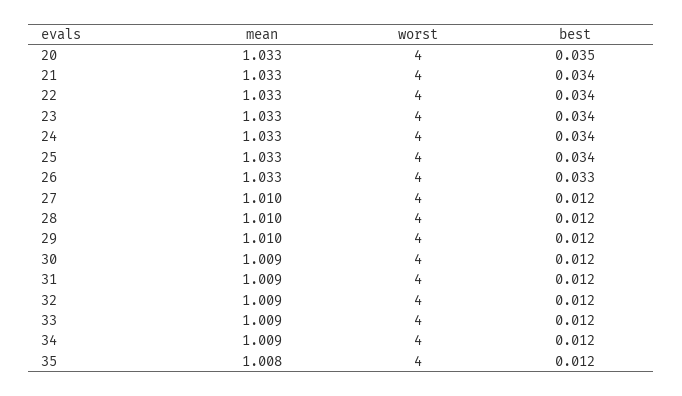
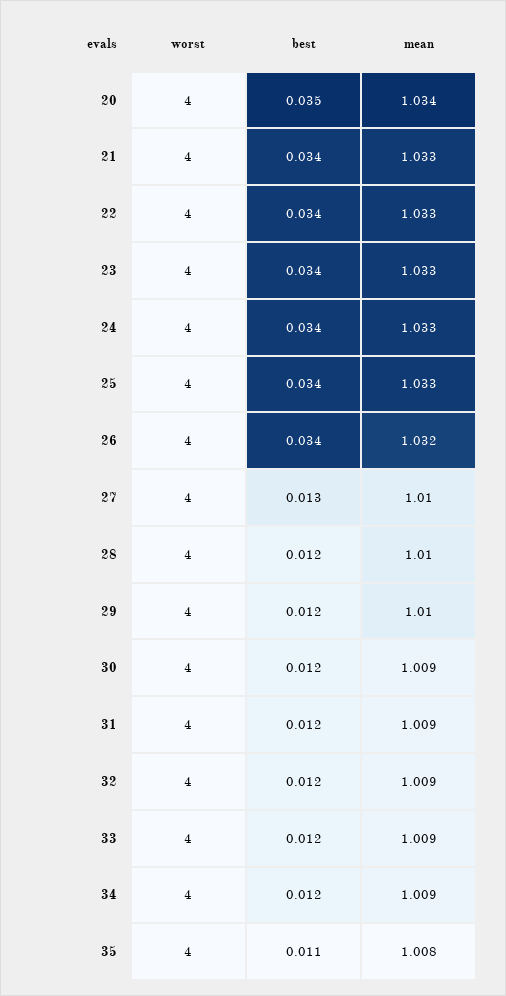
  {
    "mean": {
-     "20": 1.033,
+     "20": 1.034,
      "21": 1.033,
      "22": 1.033,
      "23": 1.033,
      "24": 1.033,
      "25": 1.033,
-     "26": 1.033,
+     "26": 1.032,
      "27": 1.01,
      "28": 1.01,
      "29": 1.01,
      "30": 1.009,
      "31": 1.009,
      "32": 1.009,
      "33": 1.009,
      "34": 1.009,
      "35": 1.008
    },
    "worst": {
      "20": 4,
      "21": 4,
      "22": 4,
      "23": 4,
      "24": 4,
      "25": 4,
      "26": 4,
      "27": 4,
      "28": 4,
      "29": 4,
      "30": 4,
      "31": 4,
      "32": 4,
      "33": 4,
      "34": 4,
      "35": 4
    },
    "best": {
      "20": 0.035,
      "21": 0.034,
      "22": 0.034,
      "23": 0.034,
      "24": 0.034,
      "25": 0.034,
-     "26": 0.033,
+     "26": 0.034,
-     "27": 0.012,
+     "27": 0.013,
      "28": 0.012,
      "29": 0.012,
      "30": 0.012,
      "31": 0.012,
      "32": 0.012,
      "33": 0.012,
      "34": 0.012,
-     "35": 0.012
+     "35": 0.011
    }
  }

